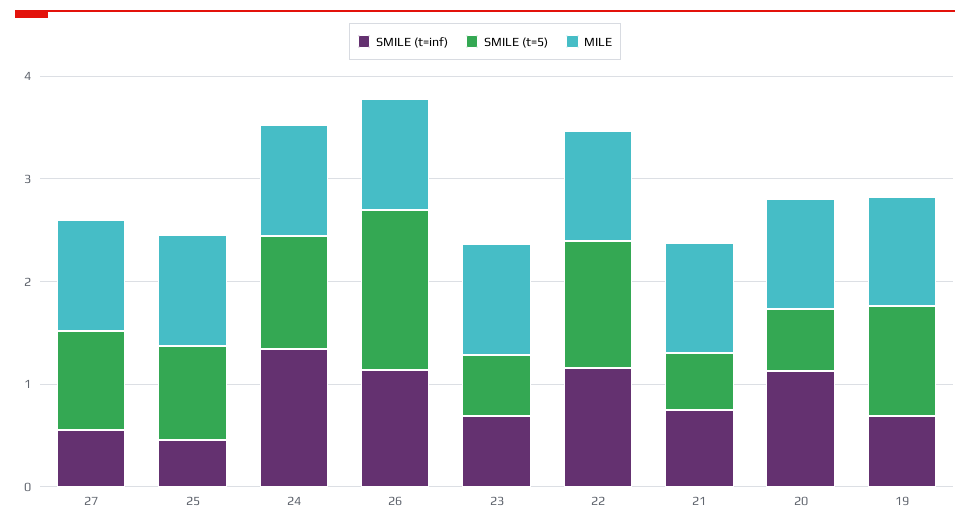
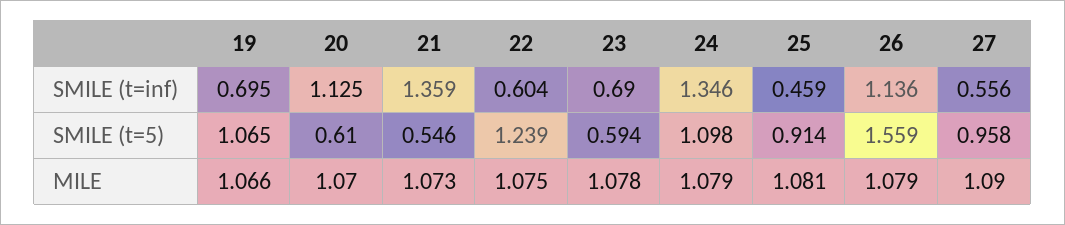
  {
    "SMILE (t=inf)": {
      "27": 0.556,
      "25": 0.459,
      "24": 1.346,
      "26": 1.136,
      "23": 0.69,
-     "22": 1.2,
+     "22": 0.604,
-     "21": 0.8,
+     "21": 1.359,
      "20": 1.125,
      "19": 0.695
    },
    "SMILE (t=5)": {
      "27": 0.958,
      "25": 0.914,
      "24": 1.098,
      "26": 1.559,
      "23": 0.594,
      "22": 1.239,
      "21": 0.546,
      "20": 0.61,
      "19": 1.065
    },
    "MILE": {
      "27": 1.09,
      "25": 1.081,
      "24": 1.079,
      "26": 1.079,
      "23": 1.078,
      "22": 1.075,
      "21": 1.073,
      "20": 1.07,
      "19": 1.066
    }
  }

